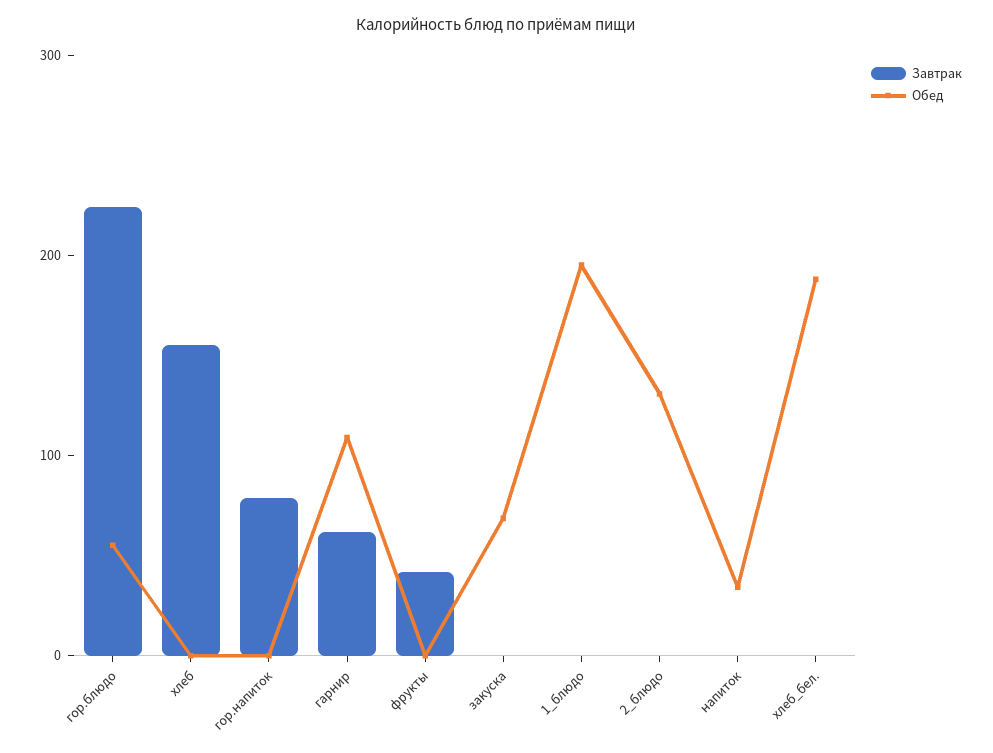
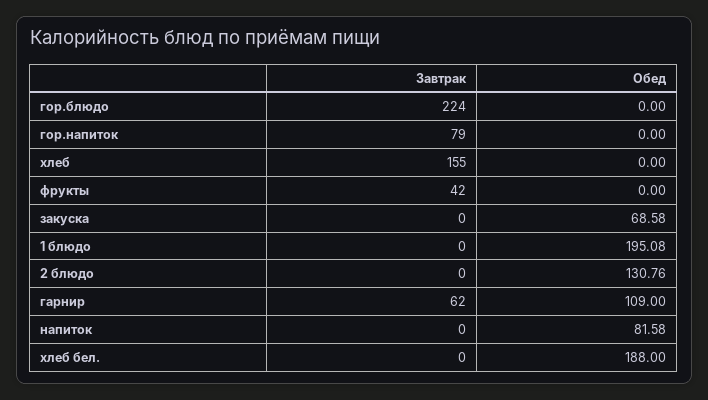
  {
    "Завтрак": {
      "гор.блюдо": 224,
      "хлеб": 155,
      "гор.напиток": 79,
      "гарнир": 62,
      "фрукты": 42,
      "закуска": 0,
      "1_блюдо": 0,
      "2_блюдо": 0,
      "напиток": 0,
      "хлеб_бел.": 0
    },
    "Обед": {
-     "гор.блюдо": 60,
+     "гор.блюдо": 0,
      "хлеб": 0,
      "гор.напиток": 0,
      "гарнир": 109,
      "фрукты": 0,
      "закуска": 68.58,
      "1_блюдо": 195.08,
      "2_блюдо": 130.76,
-     "напиток": 40,
+     "напиток": 81.58,
      "хлеб_бел.": 188
    }
  }

